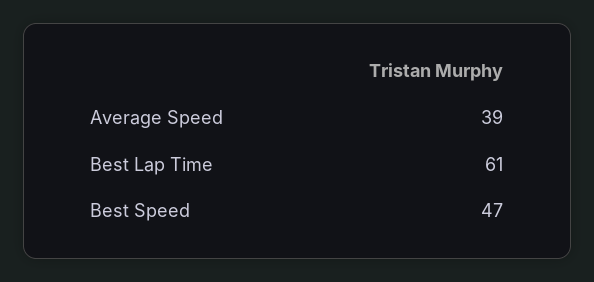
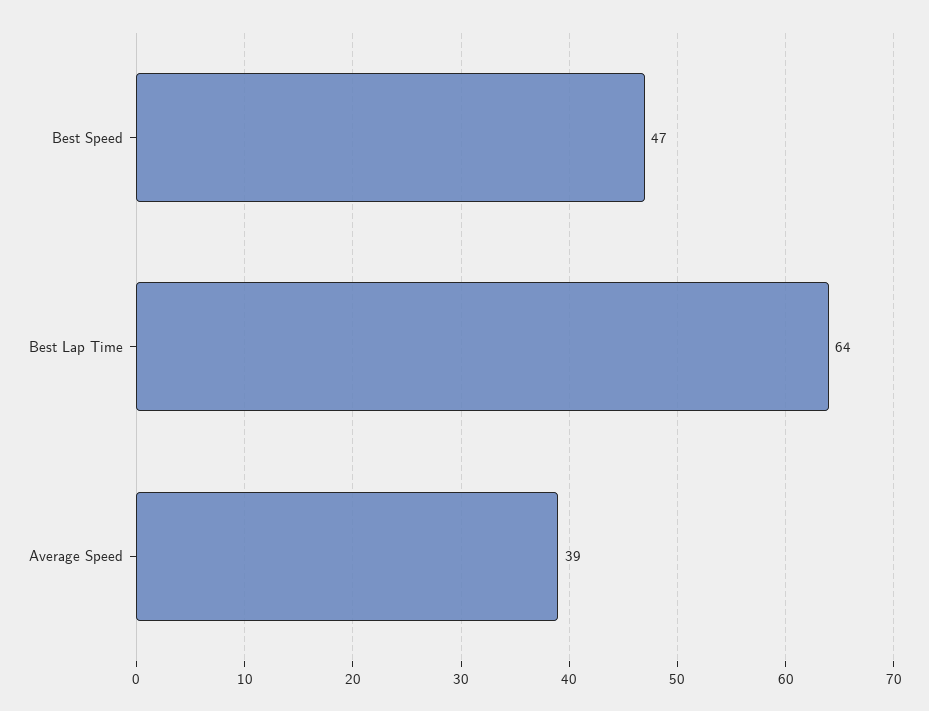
  {
    "Average Speed": 39,
-   "Best Lap Time": 61,
+   "Best Lap Time": 64,
    "Best Speed": 47
  }

